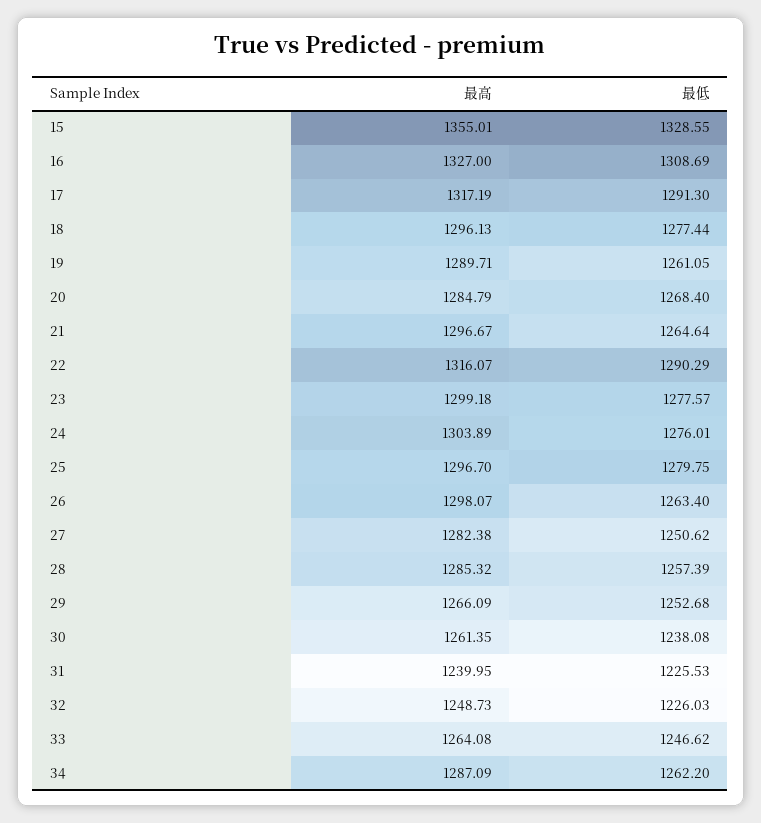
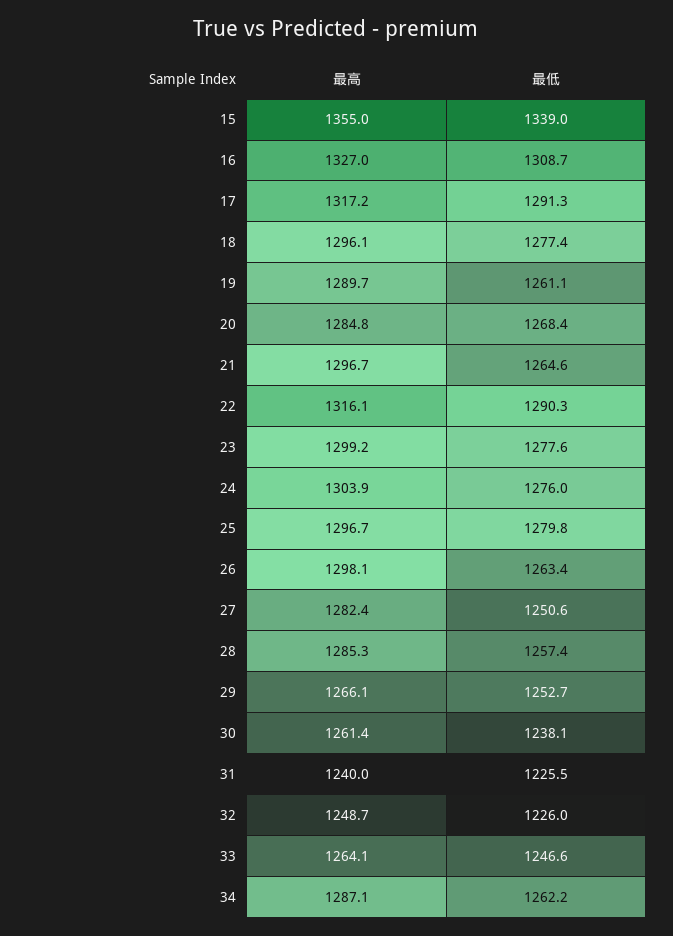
  {
    "最高": {
      "15": 1355.01,
      "16": 1327,
      "17": 1317.19,
      "18": 1296.13,
      "19": 1289.71,
      "20": 1284.79,
      "21": 1296.67,
      "22": 1316.07,
      "23": 1299.18,
      "24": 1303.89,
      "25": 1296.7,
      "26": 1298.07,
      "27": 1282.38,
      "28": 1285.32,
      "29": 1266.09,
      "30": 1261.35,
      "31": 1239.95,
      "32": 1248.73,
      "33": 1264.08,
      "34": 1287.09
    },
    "最低": {
-     "15": 1328.55,
+     "15": 1339,
      "16": 1308.69,
      "17": 1291.3,
      "18": 1277.44,
      "19": 1261.05,
      "20": 1268.4,
      "21": 1264.64,
      "22": 1290.29,
      "23": 1277.57,
      "24": 1276.01,
      "25": 1279.75,
      "26": 1263.4,
      "27": 1250.62,
      "28": 1257.39,
      "29": 1252.68,
      "30": 1238.08,
      "31": 1225.53,
      "32": 1226.03,
      "33": 1246.62,
      "34": 1262.2
    }
  }

